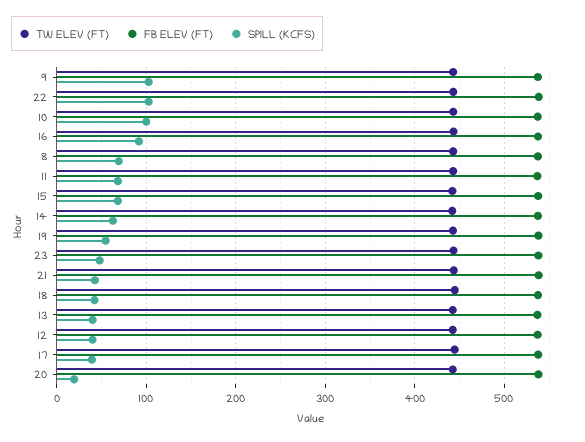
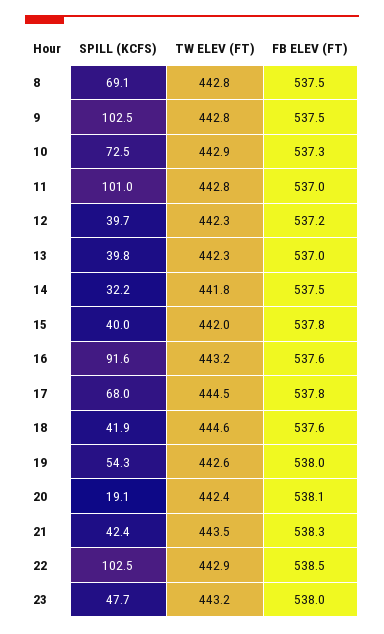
  {
    "TW ELEV (FT)": {
      "9": 442.8,
      "22": 442.9,
      "10": 442.9,
      "16": 443.2,
      "8": 442.8,
      "11": 442.8,
      "15": 442,
      "14": 441.8,
      "19": 442.6,
      "23": 443.2,
      "21": 443.5,
      "18": 444.6,
      "13": 442.3,
      "12": 442.3,
      "17": 444.5,
      "20": 442.4
    },
    "FB ELEV (FT)": {
      "9": 537.5,
      "22": 538.5,
      "10": 537.3,
      "16": 537.6,
      "8": 537.5,
      "11": 537,
      "15": 537.8,
      "14": 537.5,
      "19": 538,
      "23": 538,
      "21": 538.3,
      "18": 537.6,
      "13": 537,
      "12": 537.2,
      "17": 537.8,
      "20": 538.1
    },
    "SPILL (KCFS)": {
      "9": 102.5,
      "22": 102.5,
-     "10": 100,
+     "10": 72.5,
      "16": 91.6,
      "8": 69.1,
-     "11": 70,
+     "11": 101,
-     "15": 70,
+     "15": 40,
-     "14": 60,
+     "14": 32.2,
      "19": 54.3,
      "23": 47.7,
      "21": 42.4,
      "18": 41.9,
      "13": 39.8,
      "12": 39.7,
-     "17": 40,
+     "17": 68,
      "20": 19.1
    }
  }

